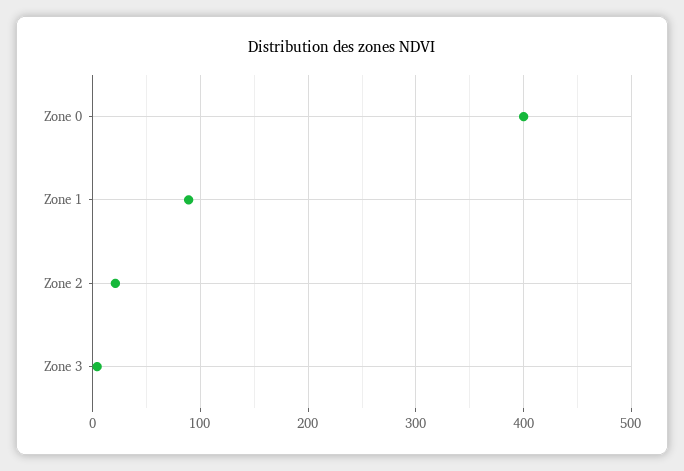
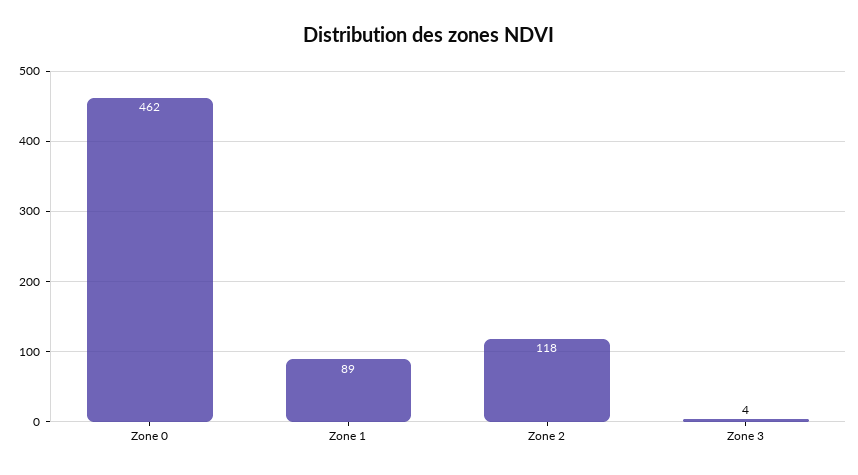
  {
-   "Zone 0": 400,
+   "Zone 0": 462,
    "Zone 1": 89,
-   "Zone 2": 20,
+   "Zone 2": 118,
    "Zone 3": 4
  }

